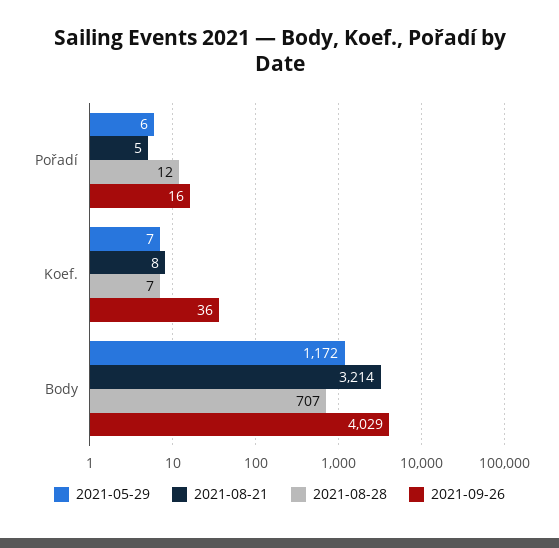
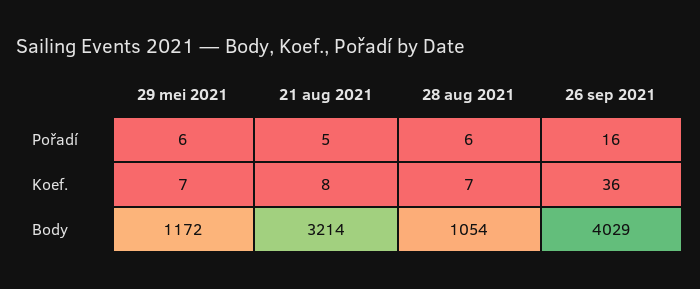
  {
    "2021-05-29": {
      "Pořadí": 6,
      "Koef.": 7,
      "Body": 1172
    },
    "2021-08-21": {
      "Pořadí": 5,
      "Koef.": 8,
      "Body": 3214
    },
    "2021-08-28": {
-     "Pořadí": 12,
+     "Pořadí": 6,
      "Koef.": 7,
-     "Body": 707
+     "Body": 1054
    },
    "2021-09-26": {
      "Pořadí": 16,
      "Koef.": 36,
      "Body": 4029
    }
  }

